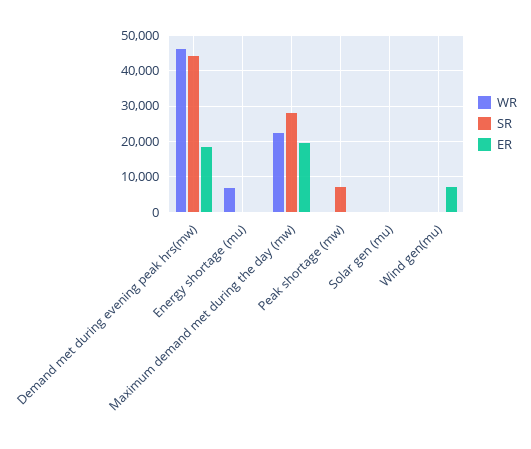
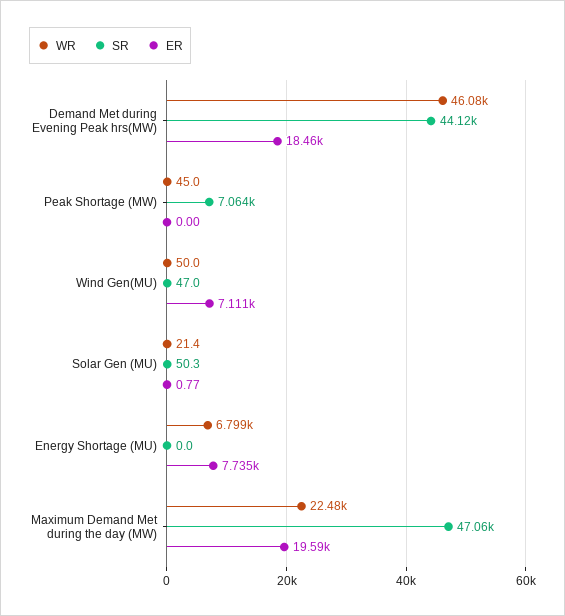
  {
    "WR": {
      "Demand met during evening peak hrs(mw)": 46080,
      "Energy shortage (mu)": 6799,
      "Maximum demand met during the day (mw)": 22480,
      "Peak shortage (mw)": 45,
      "Solar gen (mu)": 21.4,
      "Wind gen(mu)": 50
    },
    "SR": {
      "Demand met during evening peak hrs(mw)": 44120,
      "Energy shortage (mu)": 0,
-     "Maximum demand met during the day (mw)": 28000,
+     "Maximum demand met during the day (mw)": 47060,
      "Peak shortage (mw)": 7064,
      "Solar gen (mu)": 50.3,
      "Wind gen(mu)": 47
    },
    "ER": {
      "Demand met during evening peak hrs(mw)": 18460,
-     "Energy shortage (mu)": 0,
+     "Energy shortage (mu)": 7735,
      "Maximum demand met during the day (mw)": 19590,
      "Peak shortage (mw)": 0,
      "Solar gen (mu)": 0.77,
      "Wind gen(mu)": 7111
    }
  }

